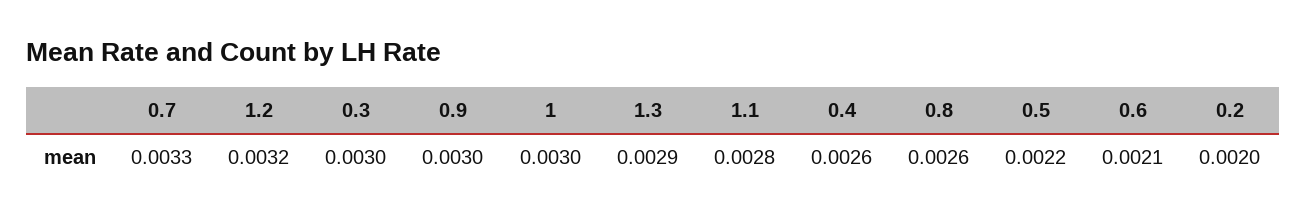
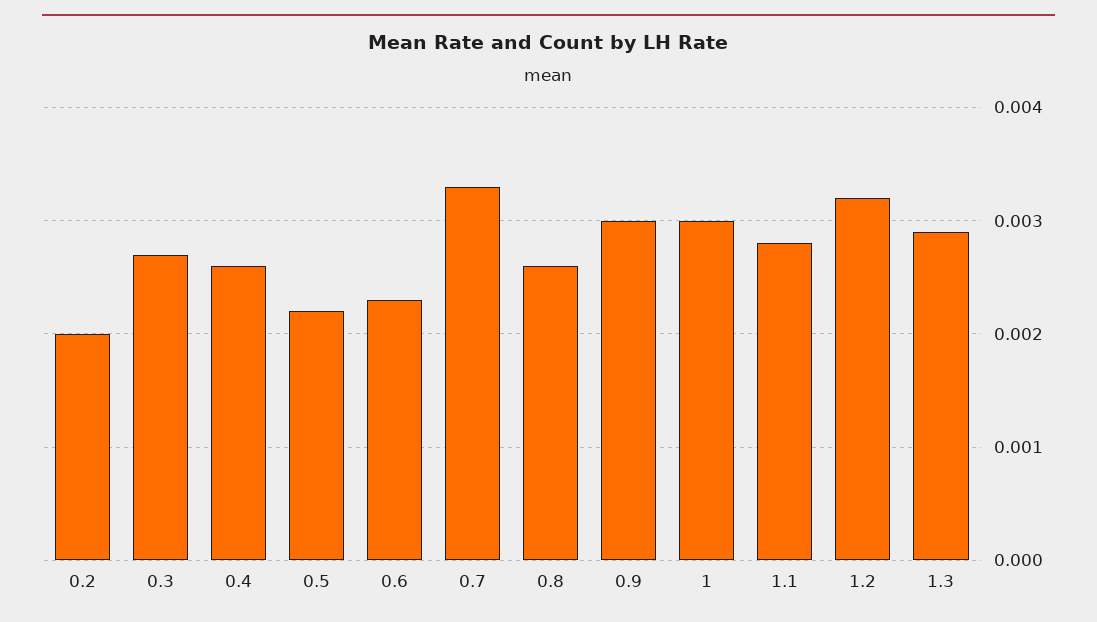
  {
    "0.7": 0.0033,
    "1.2": 0.0032,
-   "0.3": 0.003,
+   "0.3": 0.0027,
    "0.9": 0.003,
    "1": 0.003,
    "1.3": 0.0029,
    "1.1": 0.0028,
    "0.4": 0.0026,
    "0.8": 0.0026,
    "0.5": 0.0022,
-   "0.6": 0.0021,
+   "0.6": 0.0023,
    "0.2": 0.002
  }

